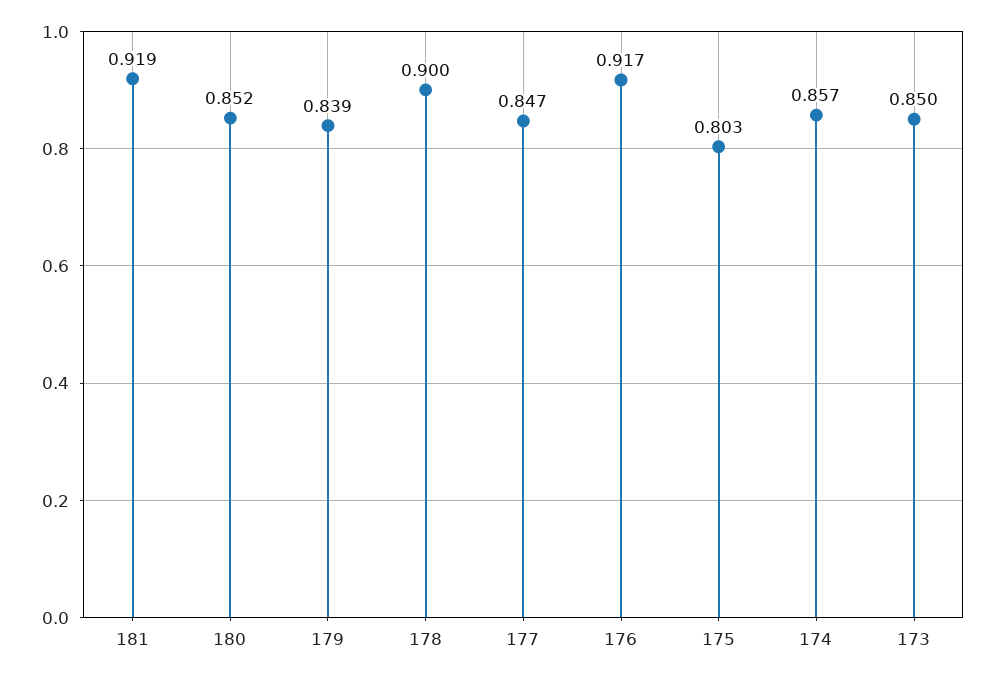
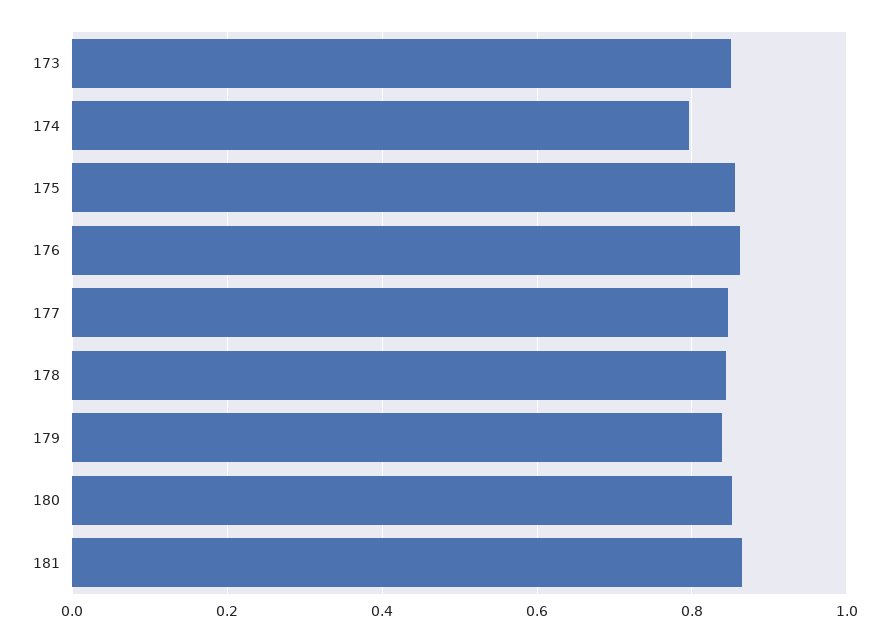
  {
-   "181": 0.919,
+   "181": 0.86,
    "180": 0.852,
    "179": 0.839,
-   "178": 0.9,
+   "178": 0.84,
    "177": 0.847,
-   "176": 0.917,
+   "176": 0.86,
-   "175": 0.803,
+   "175": 0.86,
-   "174": 0.857,
+   "174": 0.8,
    "173": 0.85
  }

